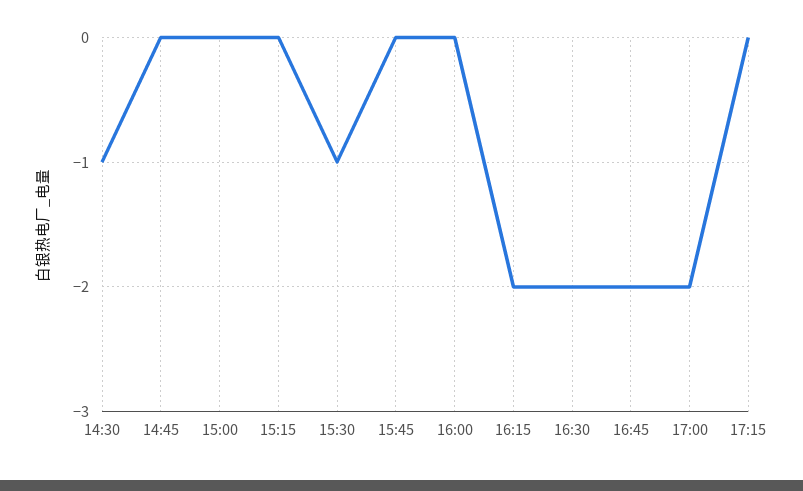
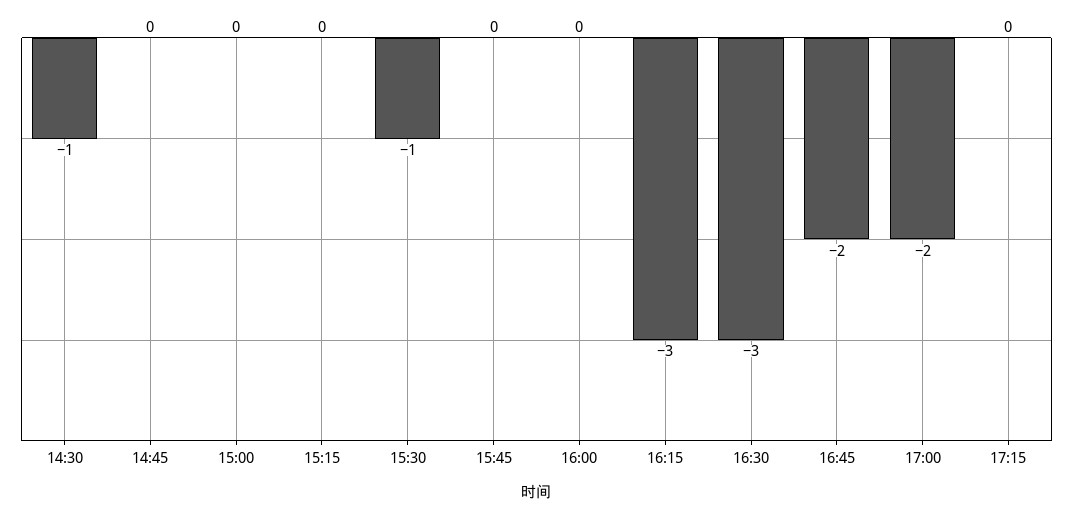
  {
    "14:30": -1,
    "14:45": 0,
    "15:00": 0,
    "15:15": 0,
    "15:30": -1,
    "15:45": 0,
    "16:00": 0,
-   "16:15": -2,
+   "16:15": -3,
-   "16:30": -2,
+   "16:30": -3,
    "16:45": -2,
    "17:00": -2,
    "17:15": 0
  }

